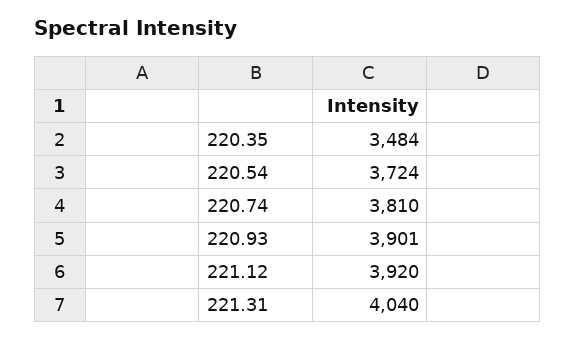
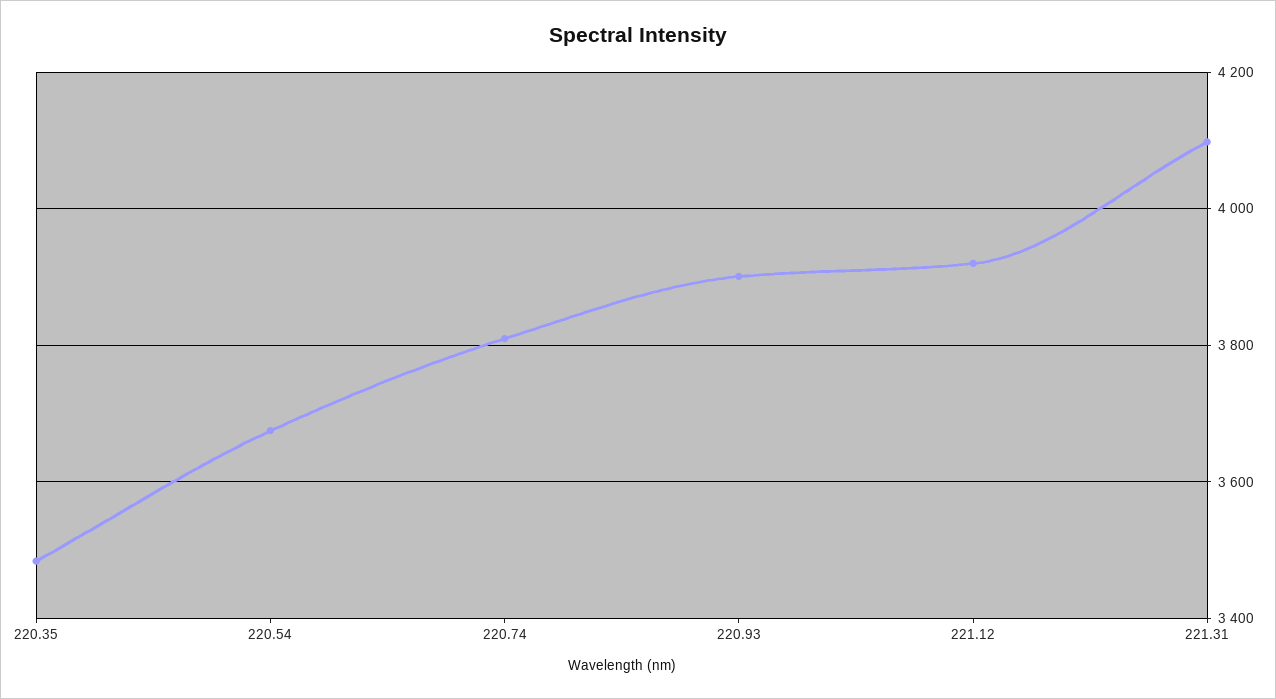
  {
    "220.35": 3484,
-   "220.54": 3724,
+   "220.54": 3680,
    "220.74": 3810,
    "220.93": 3901,
    "221.12": 3920,
-   "221.31": 4040
+   "221.31": 4100
  }

